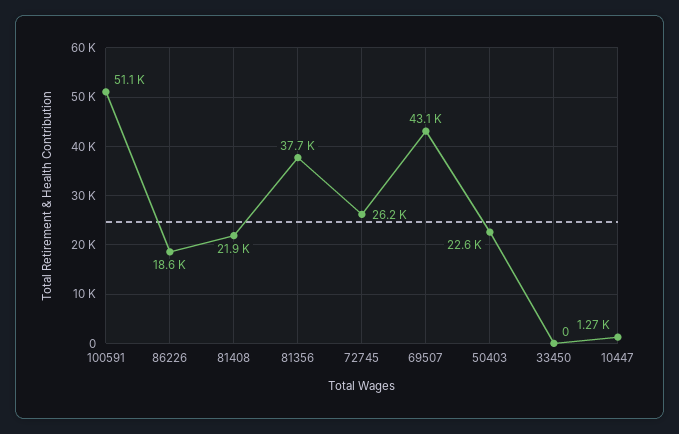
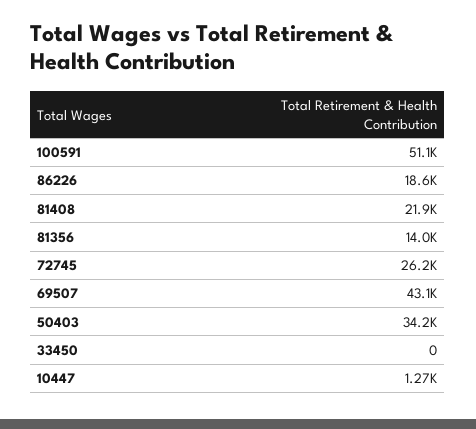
  {
    "100591": 51100,
    "86226": 18600,
    "81408": 21900,
-   "81356": 37700,
+   "81356": 14000,
    "72745": 26200,
    "69507": 43100,
-   "50403": 22600,
+   "50403": 34200,
    "33450": 0,
    "10447": 1270
  }

